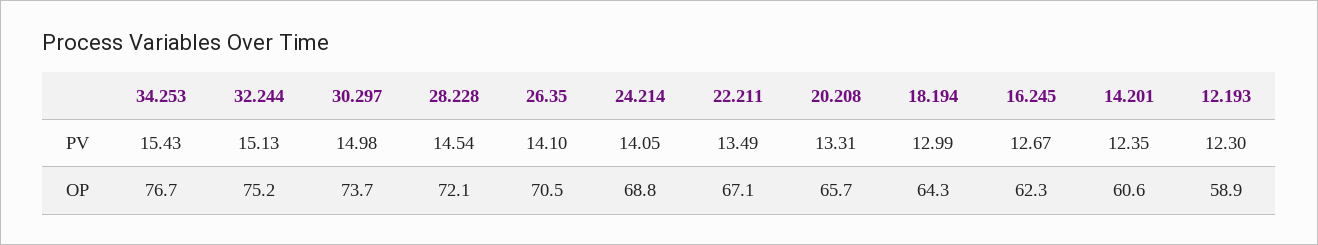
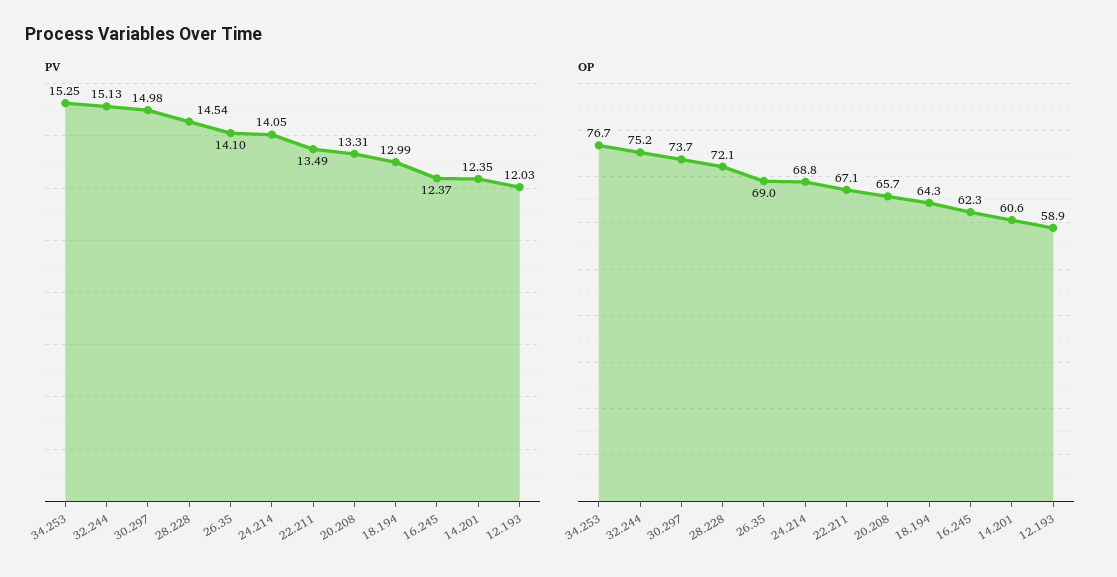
  {
    "PV": {
-     "34.253": 15.43,
+     "34.253": 15.25,
      "32.244": 15.13,
      "30.297": 14.98,
      "28.228": 14.54,
      "26.35": 14.1,
      "24.214": 14.05,
      "22.211": 13.49,
      "20.208": 13.31,
      "18.194": 12.99,
-     "16.245": 12.67,
+     "16.245": 12.37,
      "14.201": 12.35,
-     "12.193": 12.3
+     "12.193": 12.03
    },
    "OP": {
      "34.253": 76.7,
      "32.244": 75.2,
      "30.297": 73.7,
      "28.228": 72.1,
-     "26.35": 70.5,
+     "26.35": 69,
      "24.214": 68.8,
      "22.211": 67.1,
      "20.208": 65.7,
      "18.194": 64.3,
      "16.245": 62.3,
      "14.201": 60.6,
      "12.193": 58.9
    }
  }

